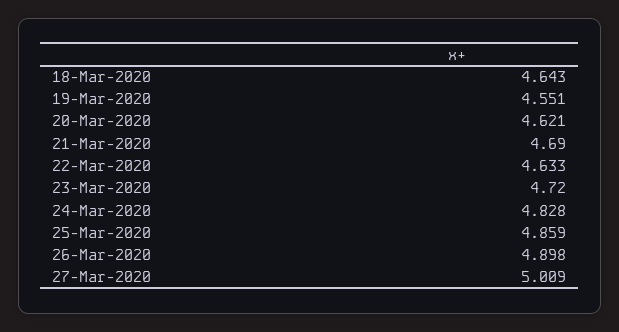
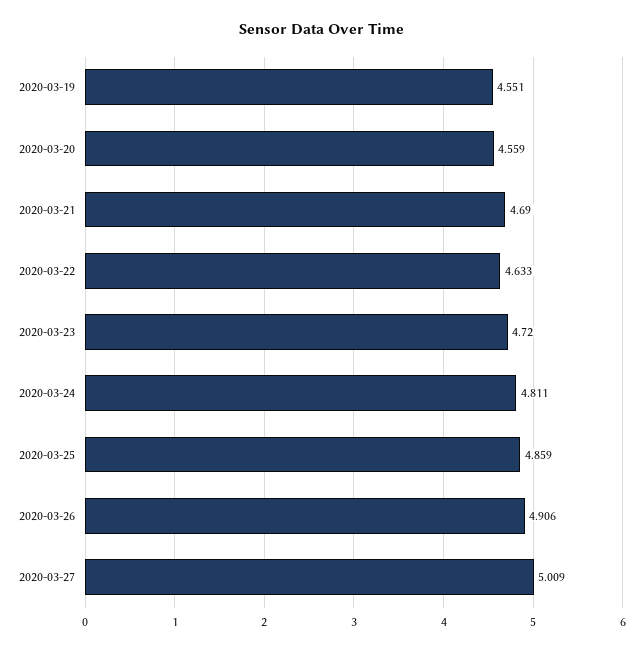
  {
-   "18-Mar-2020": 4.643,
    "19-Mar-2020": 4.551,
-   "20-Mar-2020": 4.621,
+   "20-Mar-2020": 4.559,
    "21-Mar-2020": 4.69,
    "22-Mar-2020": 4.633,
    "23-Mar-2020": 4.72,
-   "24-Mar-2020": 4.828,
+   "24-Mar-2020": 4.811,
    "25-Mar-2020": 4.859,
-   "26-Mar-2020": 4.898,
+   "26-Mar-2020": 4.906,
    "27-Mar-2020": 5.009
  }

